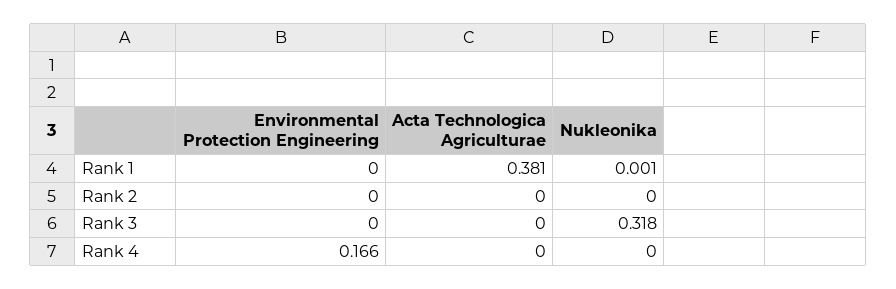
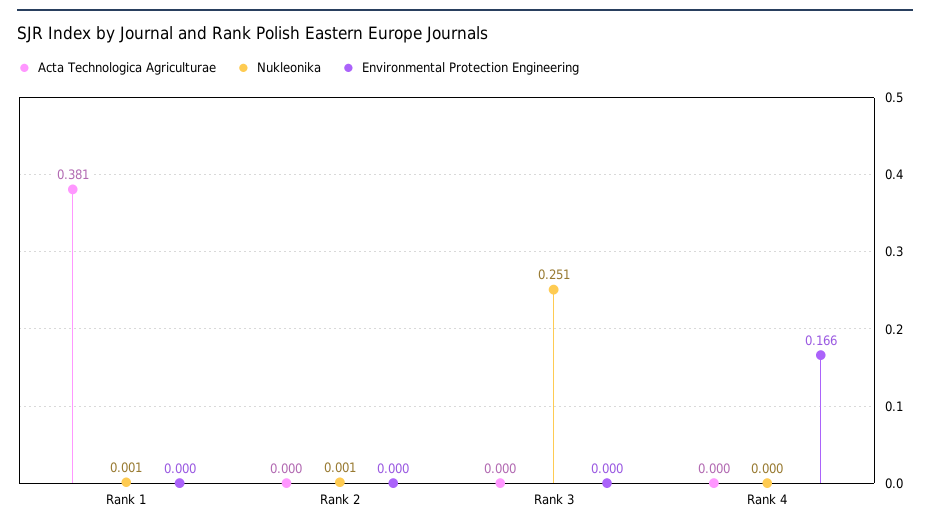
  {
    "Environmental Protection Engineering": {
      "Rank 1": 0,
      "Rank 2": 0,
      "Rank 3": 0,
      "Rank 4": 0.166
    },
    "Acta Technologica Agriculturae": {
      "Rank 1": 0.381,
      "Rank 2": 0,
      "Rank 3": 0,
      "Rank 4": 0
    },
    "Nukleonika": {
      "Rank 1": 0.001,
-     "Rank 2": 0,
+     "Rank 2": 0.001,
-     "Rank 3": 0.318,
+     "Rank 3": 0.251,
      "Rank 4": 0
    }
  }

